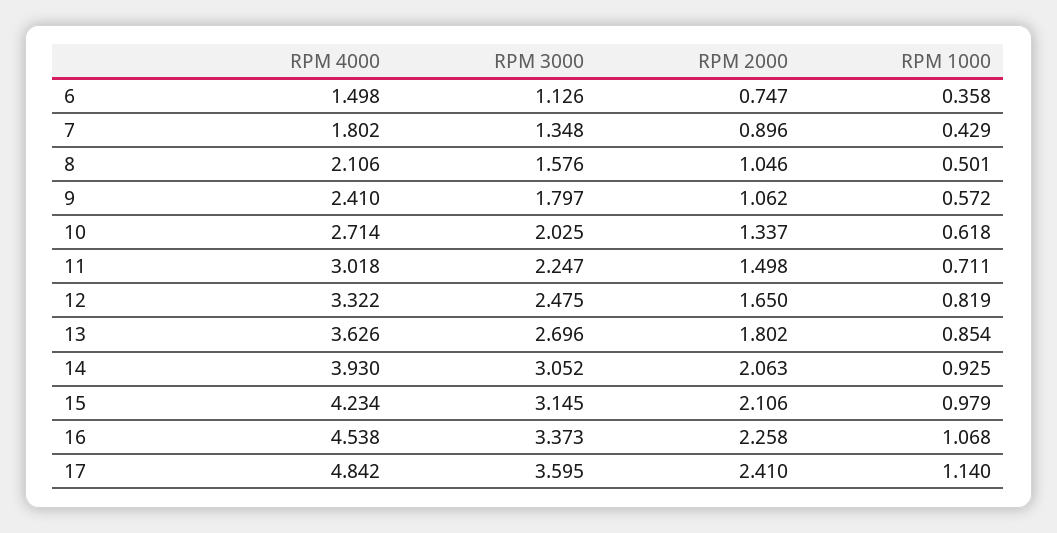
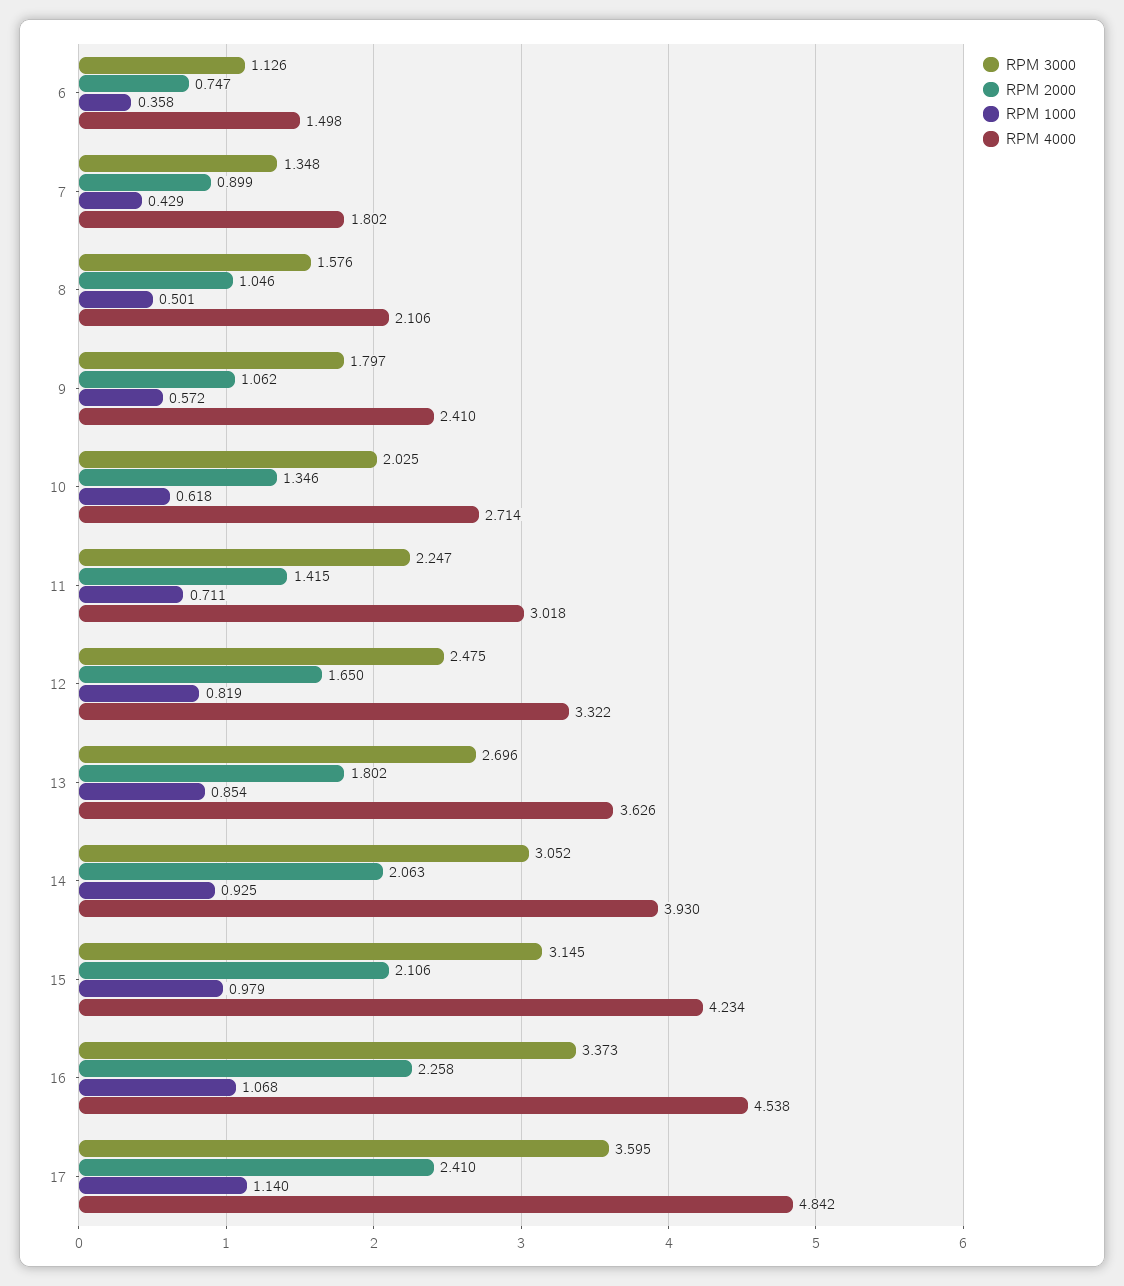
  {
    "RPM 4000": {
      "6": 1.498,
      "7": 1.802,
      "8": 2.106,
      "9": 2.41,
      "10": 2.714,
      "11": 3.018,
      "12": 3.322,
      "13": 3.626,
      "14": 3.93,
      "15": 4.234,
      "16": 4.538,
      "17": 4.842
    },
    "RPM 3000": {
      "6": 1.126,
      "7": 1.348,
      "8": 1.576,
      "9": 1.797,
      "10": 2.025,
      "11": 2.247,
      "12": 2.475,
      "13": 2.696,
      "14": 3.052,
      "15": 3.145,
      "16": 3.373,
      "17": 3.595
    },
    "RPM 2000": {
      "6": 0.747,
-     "7": 0.896,
+     "7": 0.899,
      "8": 1.046,
      "9": 1.062,
-     "10": 1.337,
+     "10": 1.346,
-     "11": 1.498,
+     "11": 1.415,
      "12": 1.65,
      "13": 1.802,
      "14": 2.063,
      "15": 2.106,
      "16": 2.258,
      "17": 2.41
    },
    "RPM 1000": {
      "6": 0.358,
      "7": 0.429,
      "8": 0.501,
      "9": 0.572,
      "10": 0.618,
      "11": 0.711,
      "12": 0.819,
      "13": 0.854,
      "14": 0.925,
      "15": 0.979,
      "16": 1.068,
      "17": 1.14
    }
  }

